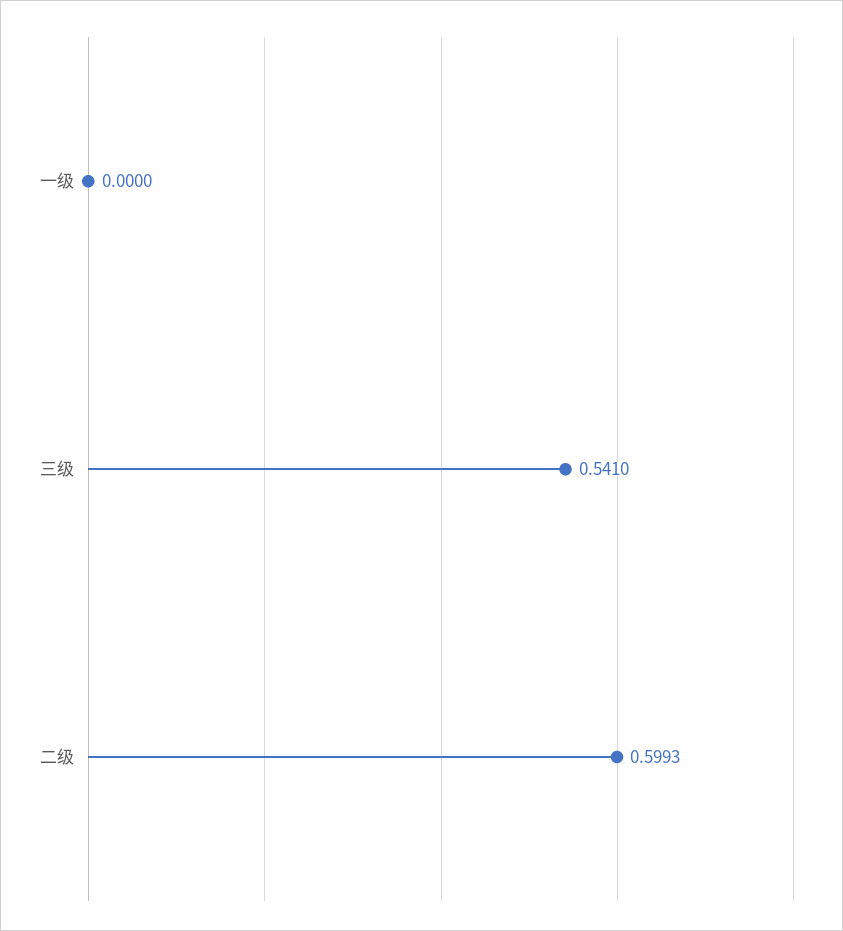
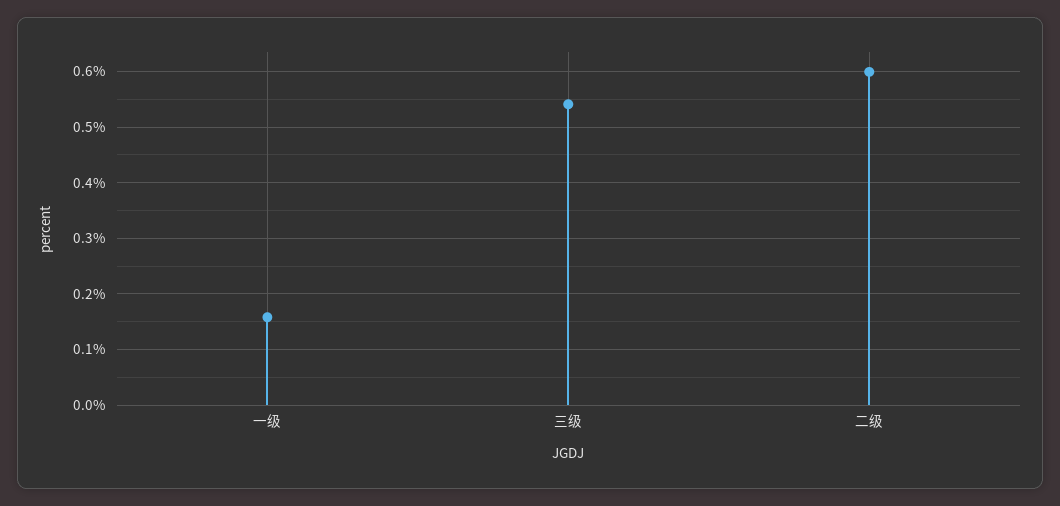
  {
-   "一级": 0,
+   "一级": 0.16,
    "三级": 0.541,
    "二级": 0.5993
  }

